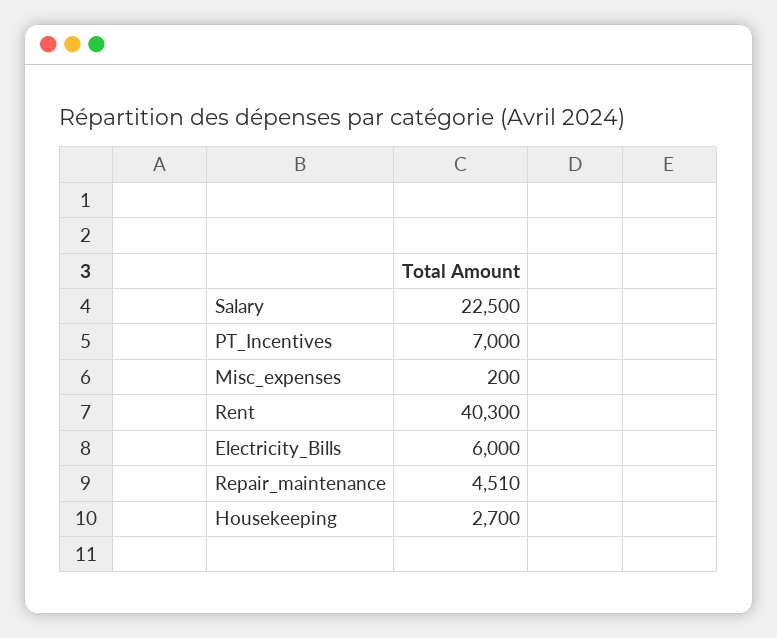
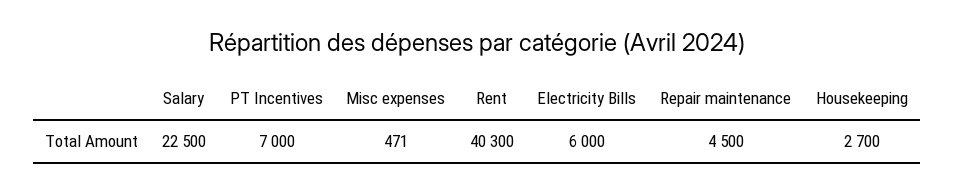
  {
    "Salary": 22500,
    "PT_Incentives": 7000,
-   "Misc_expenses": 200,
+   "Misc_expenses": 471,
    "Rent": 40300,
    "Electricity_Bills": 6000,
-   "Repair_maintenance": 4510,
+   "Repair_maintenance": 4500,
    "Housekeeping": 2700
  }

